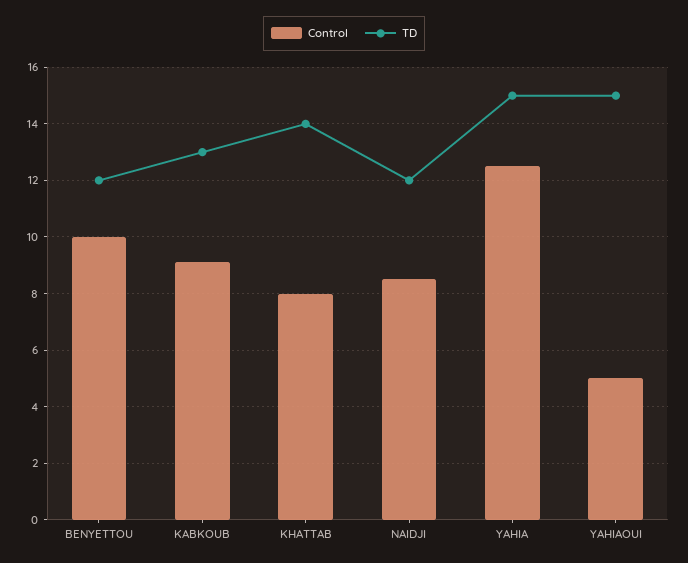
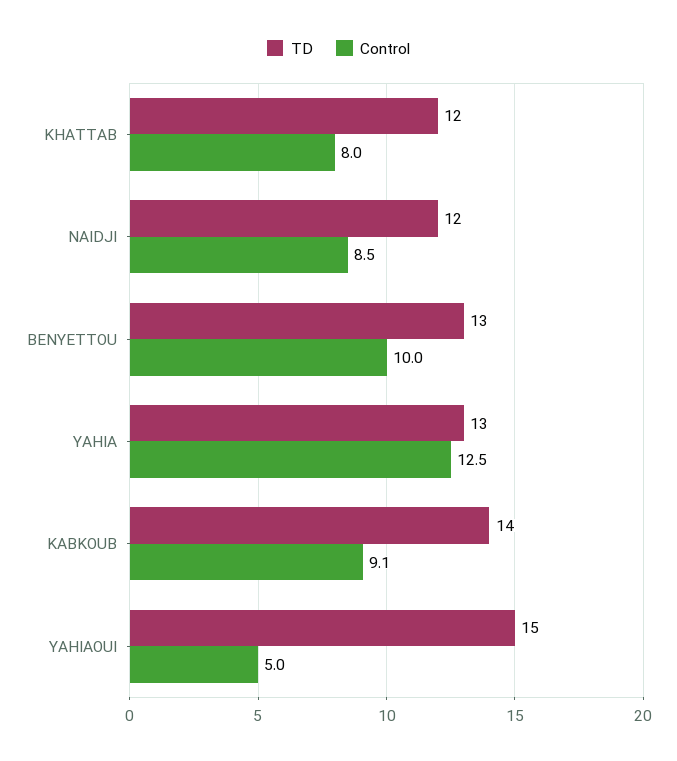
  {
    "Control": {
      "BENYETTOU": 10,
      "KABKOUB": 9.1,
      "KHATTAB": 8,
      "NAIDJI": 8.5,
      "YAHIA": 12.5,
      "YAHIAOUI": 5
    },
    "TD": {
-     "BENYETTOU": 12,
+     "BENYETTOU": 13,
-     "KABKOUB": 13,
+     "KABKOUB": 14,
-     "KHATTAB": 14,
+     "KHATTAB": 12,
      "NAIDJI": 12,
-     "YAHIA": 15,
+     "YAHIA": 13,
      "YAHIAOUI": 15
    }
  }

